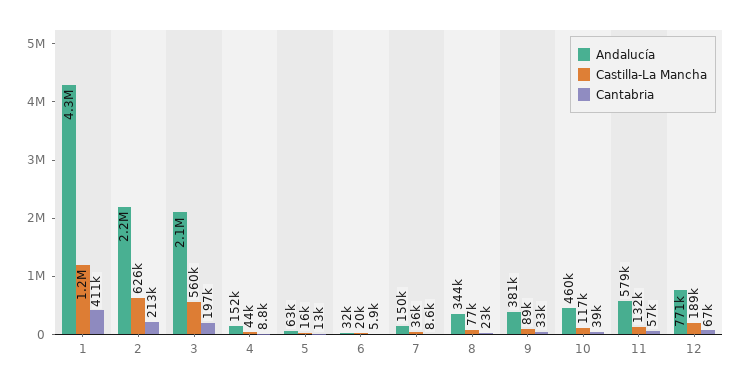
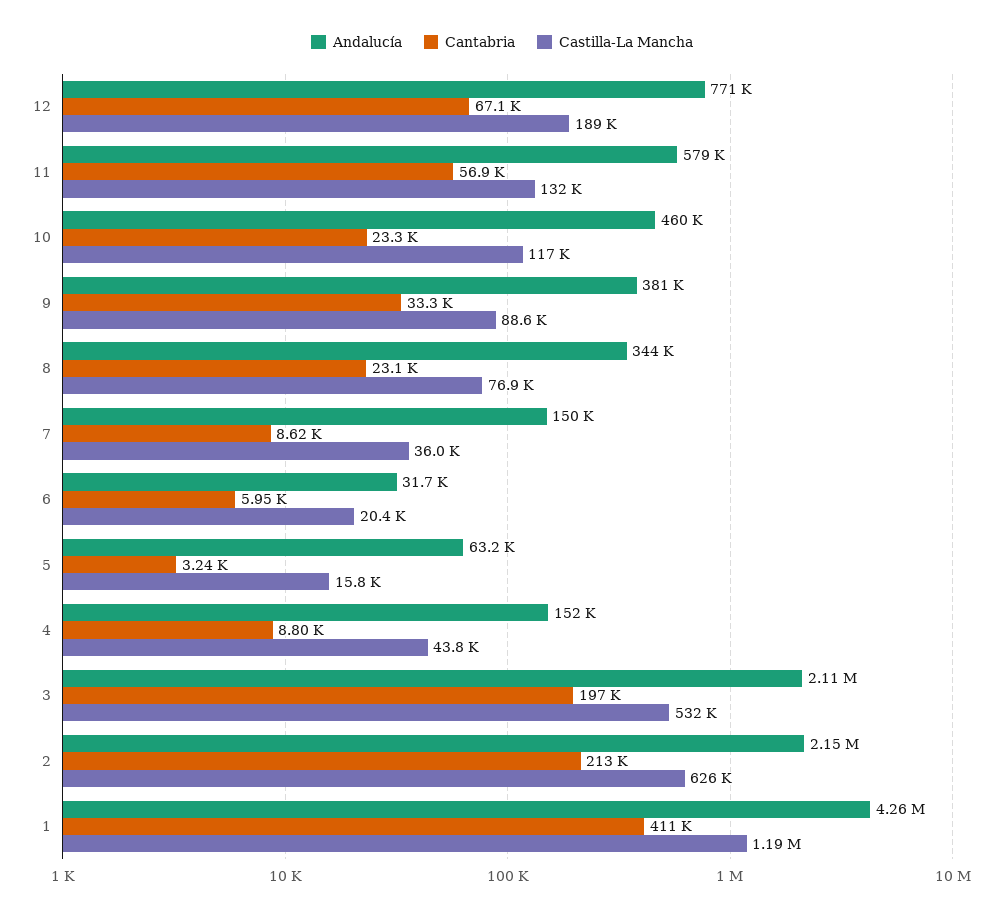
  {
    "Andalucía": {
      "1": 4260000,
      "2": 2150000,
      "3": 2110000,
      "4": 152000,
      "5": 63200,
      "6": 31700,
      "7": 150000,
      "8": 344000,
      "9": 381000,
      "10": 460000,
      "11": 579000,
      "12": 771000
    },
    "Castilla-La Mancha": {
      "1": 1190000,
      "2": 626000,
-     "3": 560000,
+     "3": 532000,
      "4": 43800,
      "5": 15800,
      "6": 20400,
      "7": 36000,
      "8": 76900,
      "9": 88600,
      "10": 117000,
      "11": 132000,
      "12": 189000
    },
    "Cantabria": {
      "1": 411000,
      "2": 213000,
      "3": 197000,
      "4": 8800,
-     "5": 13000,
+     "5": 3240,
      "6": 5950,
      "7": 8620,
      "8": 23100,
      "9": 33300,
-     "10": 39000,
+     "10": 23300,
      "11": 56900,
      "12": 67100
    }
  }

